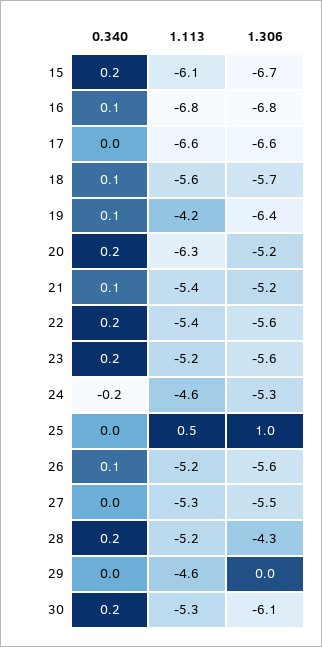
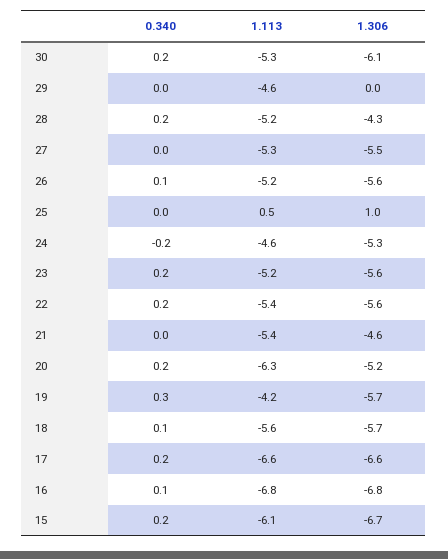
  {
    "0.340": {
      "15": 0.2,
      "16": 0.1,
-     "17": 0,
+     "17": 0.2,
      "18": 0.1,
-     "19": 0.1,
+     "19": 0.3,
      "20": 0.2,
-     "21": 0.1,
+     "21": 0,
      "22": 0.2,
      "23": 0.2,
      "24": -0.2,
      "25": 0,
      "26": 0.1,
      "27": 0,
      "28": 0.2,
      "29": 0,
      "30": 0.2
    },
    "1.113": {
      "15": -6.1,
      "16": -6.8,
      "17": -6.6,
      "18": -5.6,
      "19": -4.2,
      "20": -6.3,
      "21": -5.4,
      "22": -5.4,
      "23": -5.2,
      "24": -4.6,
      "25": 0.5,
      "26": -5.2,
      "27": -5.3,
      "28": -5.2,
      "29": -4.6,
      "30": -5.3
    },
    "1.306": {
      "15": -6.7,
      "16": -6.8,
      "17": -6.6,
      "18": -5.7,
-     "19": -6.4,
+     "19": -5.7,
      "20": -5.2,
-     "21": -5.2,
+     "21": -4.6,
      "22": -5.6,
      "23": -5.6,
      "24": -5.3,
      "25": 1,
      "26": -5.6,
      "27": -5.5,
      "28": -4.3,
      "29": 0,
      "30": -6.1
    }
  }

